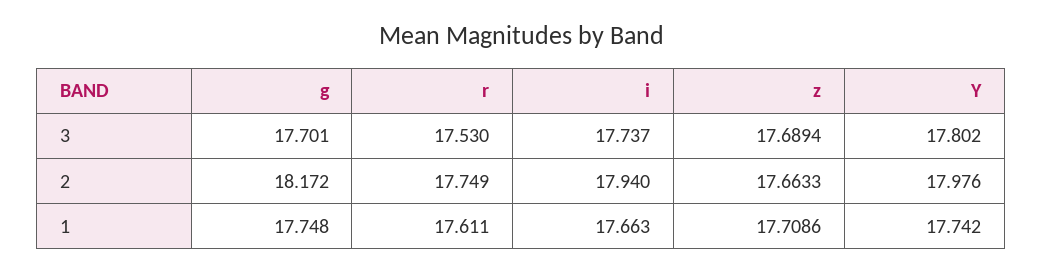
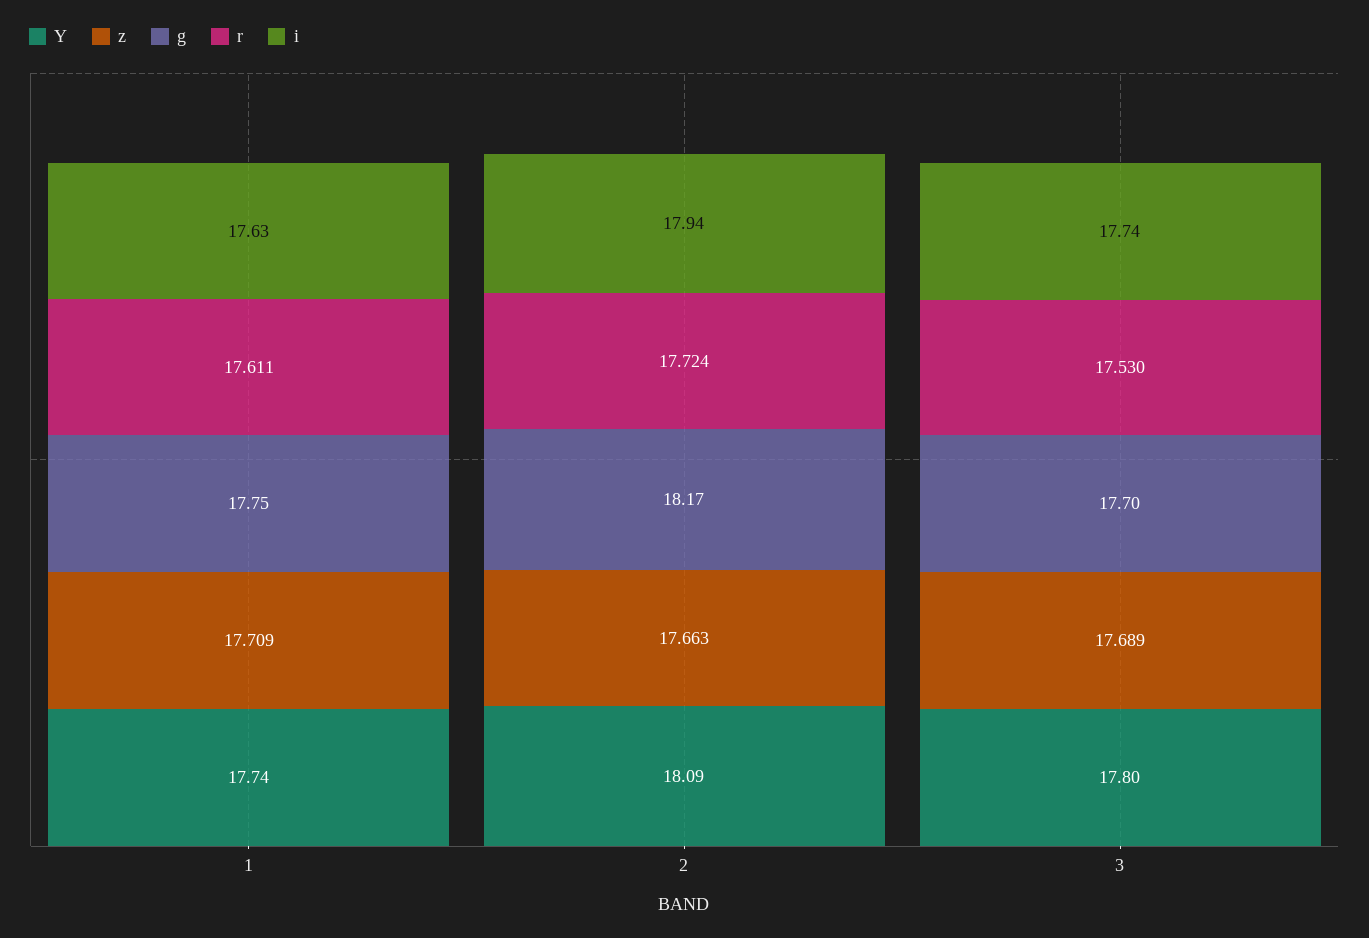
  {
    "g": {
      "3": 17.701,
      "2": 18.172,
      "1": 17.748
    },
    "r": {
      "3": 17.53,
-     "2": 17.749,
+     "2": 17.724,
      "1": 17.611
    },
    "i": {
      "3": 17.737,
      "2": 17.94,
-     "1": 17.663
+     "1": 17.63
    },
    "z": {
      "3": 17.6894,
      "2": 17.6633,
      "1": 17.7086
    },
    "Y": {
      "3": 17.802,
-     "2": 17.976,
+     "2": 18.09,
      "1": 17.742
    }
  }

